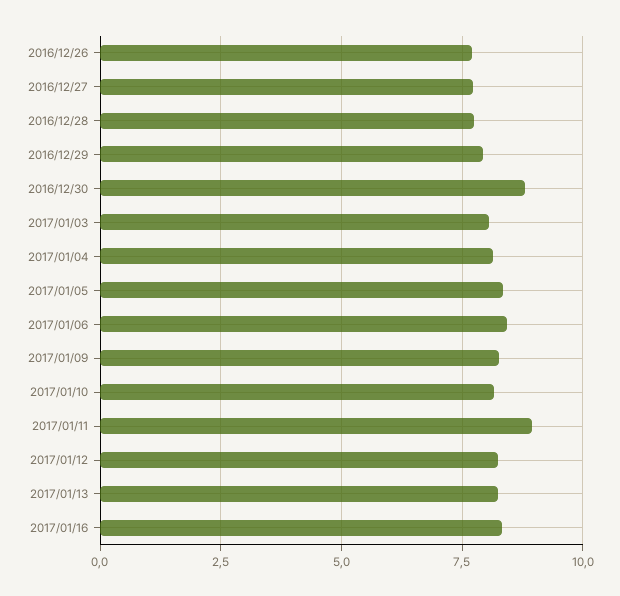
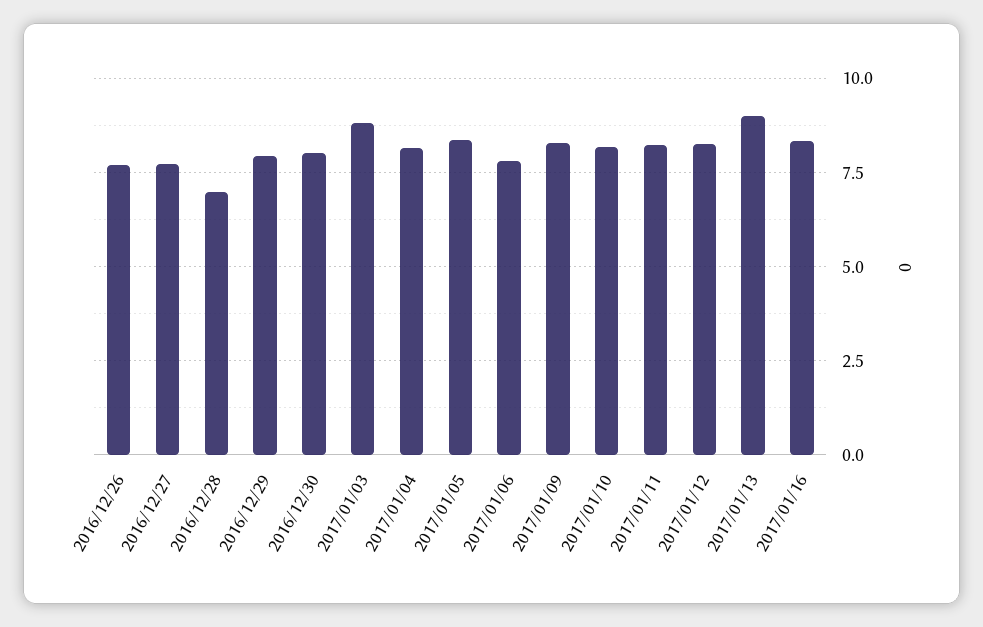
  {
    "2016/12/26": 7.75,
    "2016/12/27": 7.75,
-   "2016/12/28": 7.75,
+   "2016/12/28": 7,
    "2016/12/29": 8,
-   "2016/12/30": 8.75,
+   "2016/12/30": 8,
-   "2017/01/03": 8,
+   "2017/01/03": 8.75,
    "2017/01/04": 8.25,
    "2017/01/05": 8.25,
-   "2017/01/06": 8.5,
+   "2017/01/06": 7.75,
    "2017/01/09": 8.25,
    "2017/01/10": 8.25,
-   "2017/01/11": 9,
+   "2017/01/11": 8.25,
    "2017/01/12": 8.25,
-   "2017/01/13": 8.25,
+   "2017/01/13": 9,
    "2017/01/16": 8.25
  }

